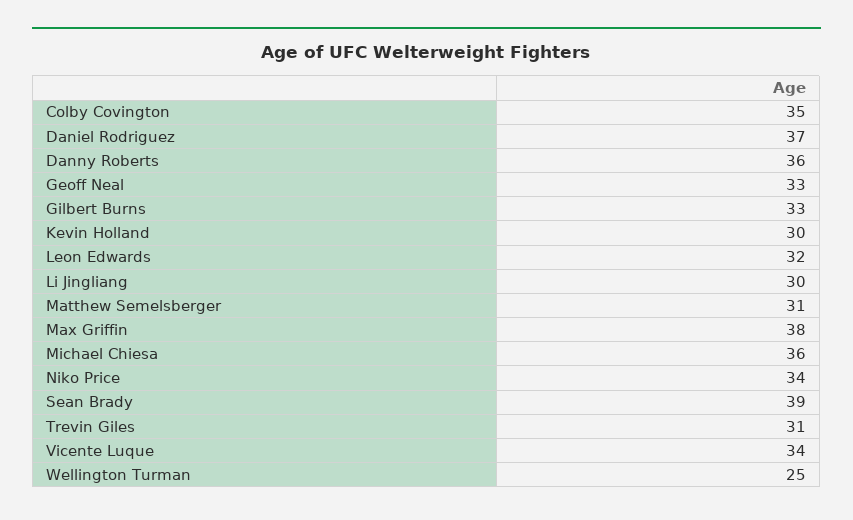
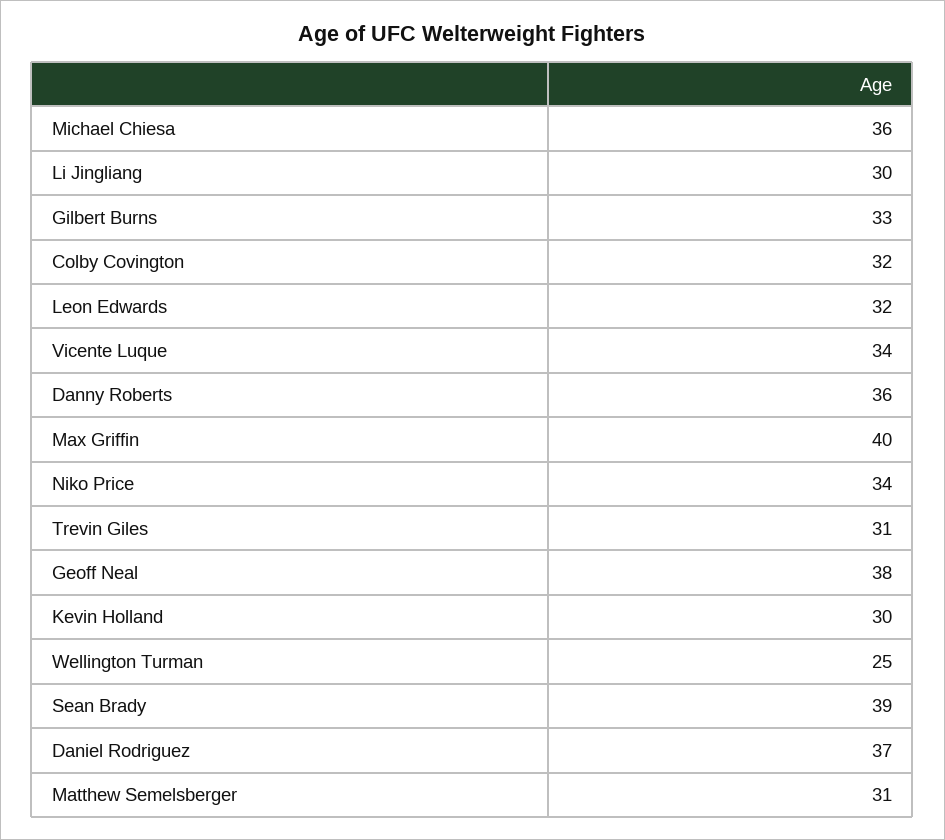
  {
-   "Colby Covington": 35,
+   "Colby Covington": 32,
    "Daniel Rodriguez": 37,
    "Danny Roberts": 36,
-   "Geoff Neal": 33,
+   "Geoff Neal": 38,
    "Gilbert Burns": 33,
    "Kevin Holland": 30,
    "Leon Edwards": 32,
    "Li Jingliang": 30,
    "Matthew Semelsberger": 31,
-   "Max Griffin": 38,
+   "Max Griffin": 40,
    "Michael Chiesa": 36,
    "Niko Price": 34,
    "Sean Brady": 39,
    "Trevin Giles": 31,
    "Vicente Luque": 34,
    "Wellington Turman": 25
  }

